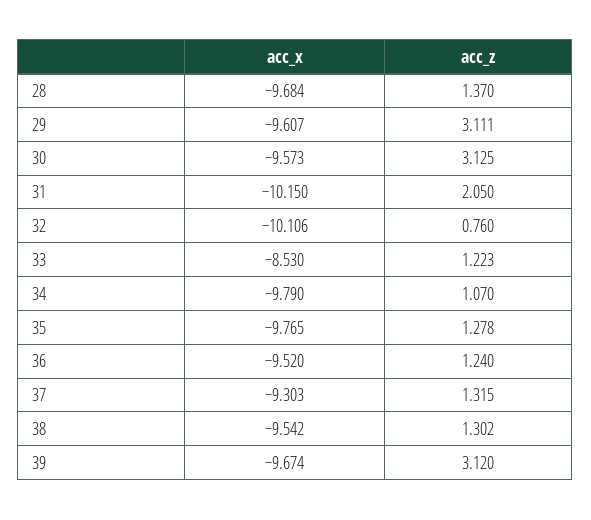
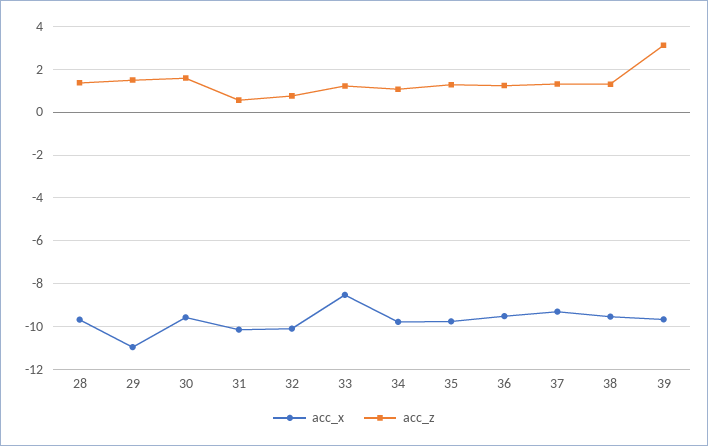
  {
    "acc_x": {
      "28": -9.684,
-     "29": -9.607,
+     "29": -11,
      "30": -9.573,
      "31": -10.15,
      "32": -10.106,
      "33": -8.53,
      "34": -9.79,
      "35": -9.765,
      "36": -9.52,
      "37": -9.303,
      "38": -9.542,
      "39": -9.674
    },
    "acc_z": {
      "28": 1.37,
-     "29": 3.111,
+     "29": 1.5,
-     "30": 3.125,
+     "30": 1.5,
-     "31": 2.05,
+     "31": 0.5,
      "32": 0.76,
      "33": 1.223,
      "34": 1.07,
      "35": 1.278,
      "36": 1.24,
      "37": 1.315,
      "38": 1.302,
      "39": 3.12
    }
  }

